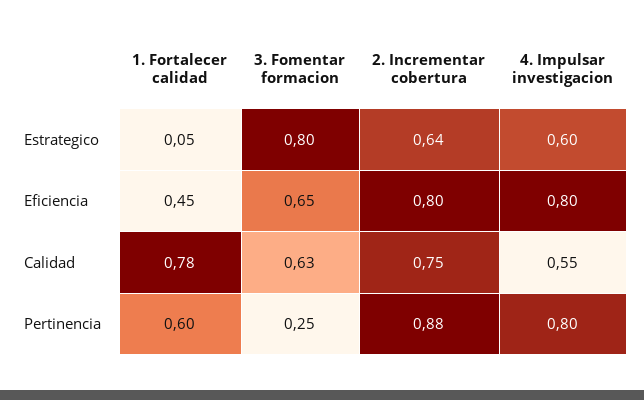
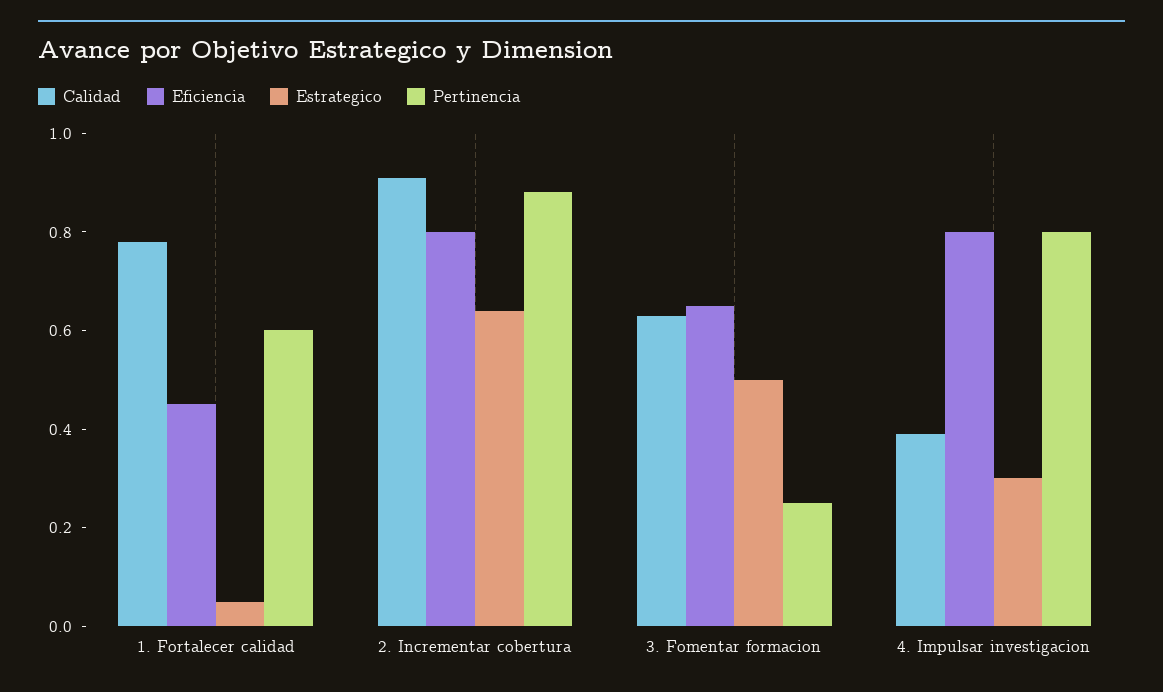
  {
    "Estrategico": {
      "1. Fortalecer calidad": 0.05,
-     "3. Fomentar formacion": 0.8,
+     "3. Fomentar formacion": 0.5,
      "2. Incrementar cobertura": 0.64,
-     "4. Impulsar investigacion": 0.6
+     "4. Impulsar investigacion": 0.3
    },
    "Eficiencia": {
      "1. Fortalecer calidad": 0.45,
      "3. Fomentar formacion": 0.65,
      "2. Incrementar cobertura": 0.8,
      "4. Impulsar investigacion": 0.8
    },
    "Calidad": {
      "1. Fortalecer calidad": 0.78,
      "3. Fomentar formacion": 0.63,
-     "2. Incrementar cobertura": 0.75,
+     "2. Incrementar cobertura": 0.9,
-     "4. Impulsar investigacion": 0.55
+     "4. Impulsar investigacion": 0.4
    },
    "Pertinencia": {
      "1. Fortalecer calidad": 0.6,
      "3. Fomentar formacion": 0.25,
      "2. Incrementar cobertura": 0.88,
      "4. Impulsar investigacion": 0.8
    }
  }

